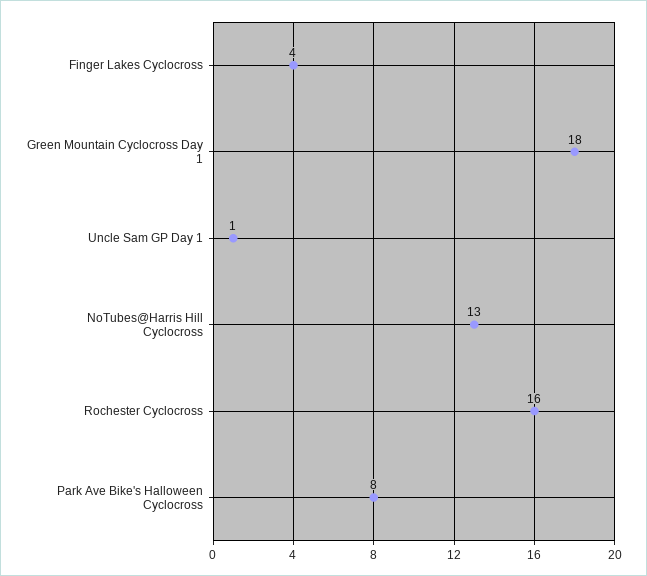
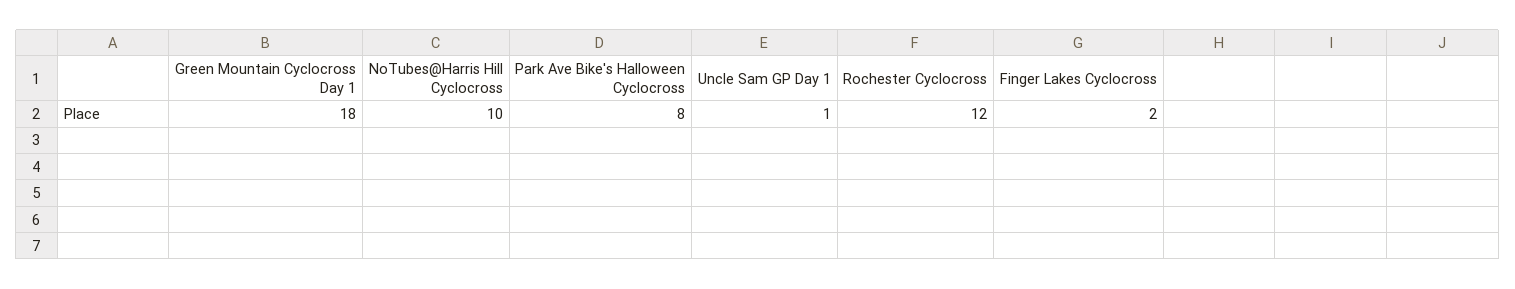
  {
-   "Finger Lakes Cyclocross": 4,
+   "Finger Lakes Cyclocross": 2,
    "Green Mountain Cyclocross Day 1": 18,
    "Uncle Sam GP Day 1": 1,
-   "NoTubes@Harris Hill Cyclocross": 13,
+   "NoTubes@Harris Hill Cyclocross": 10,
-   "Rochester Cyclocross": 16,
+   "Rochester Cyclocross": 12,
    "Park Ave Bike's Halloween Cyclocross": 8
  }

